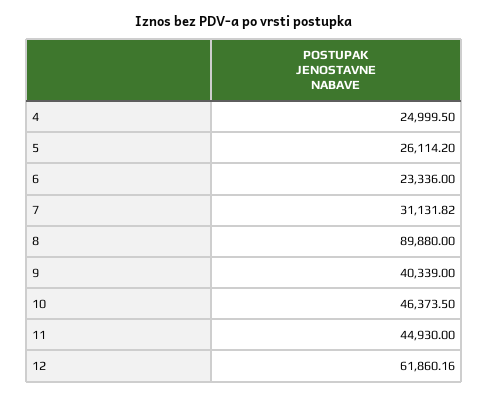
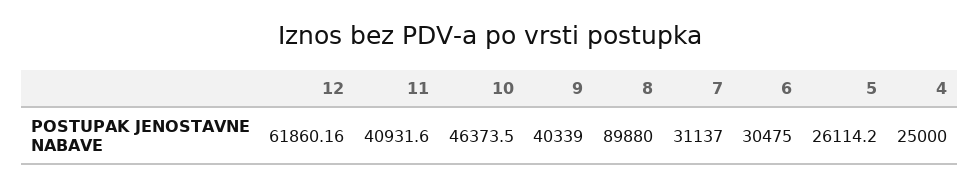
  {
-   "4": 24999.5,
+   "4": 25000,
    "5": 26114.2,
-   "6": 23336,
+   "6": 30475,
-   "7": 31131.82,
+   "7": 31137,
    "8": 89880,
    "9": 40339,
    "10": 46373.5,
-   "11": 44930,
+   "11": 40931.6,
    "12": 61860.16
  }

